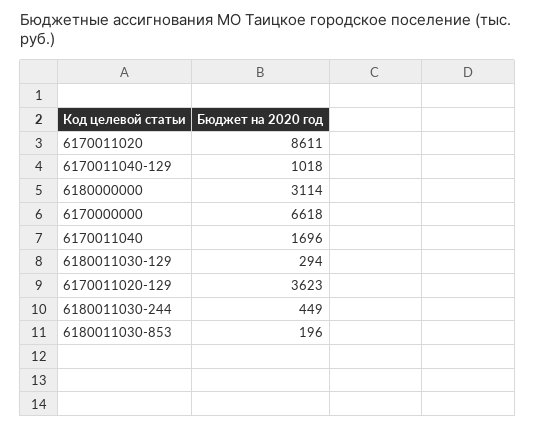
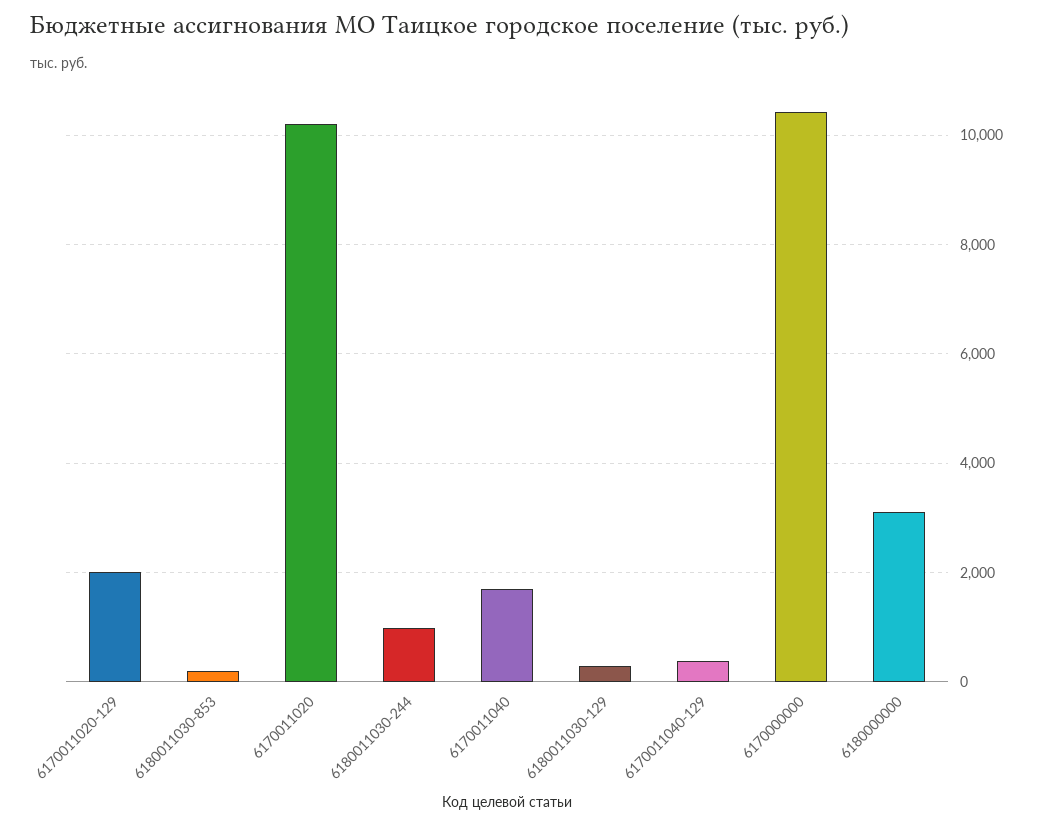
  {
-   "6170011020": 8611,
+   "6170011020": 10200,
-   "6170011040-129": 1018,
+   "6170011040-129": 400,
    "6180000000": 3114,
-   "6170000000": 6618,
+   "6170000000": 10400,
    "6170011040": 1696,
    "6180011030-129": 294,
-   "6170011020-129": 3623,
+   "6170011020-129": 2000,
-   "6180011030-244": 449,
+   "6180011030-244": 1000,
    "6180011030-853": 196
  }

